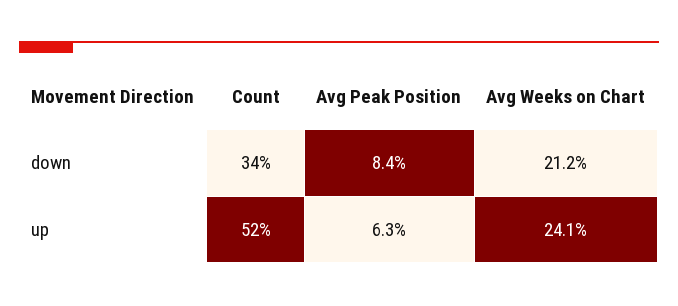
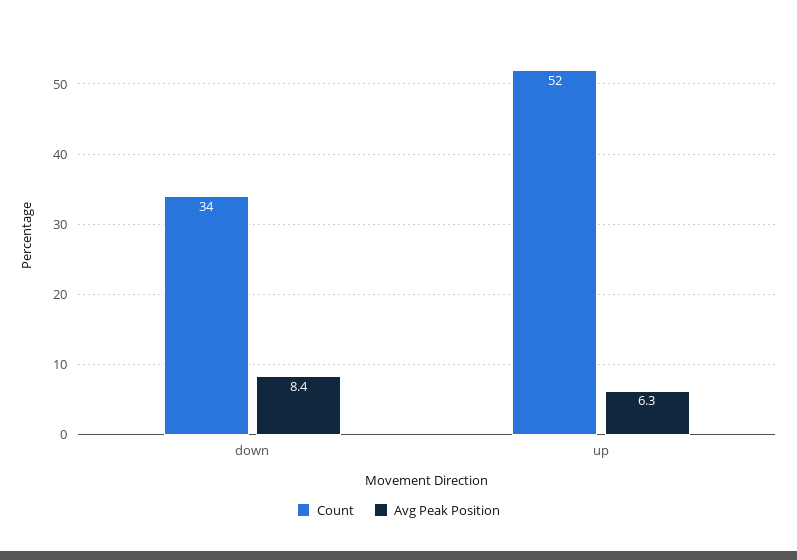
  {
    "Count": {
      "down": 34,
      "up": 52
    },
    "Avg Peak Position": {
      "down": 8.4,
      "up": 6.3
-   },
+   }
-   "Avg Weeks on Chart": {
-     "down": 21.2,
-     "up": 24.1
-   }
  }

